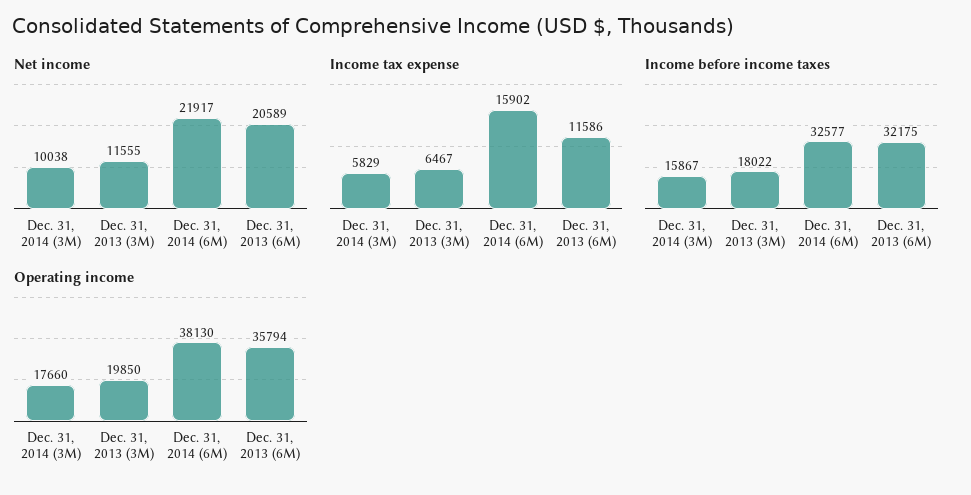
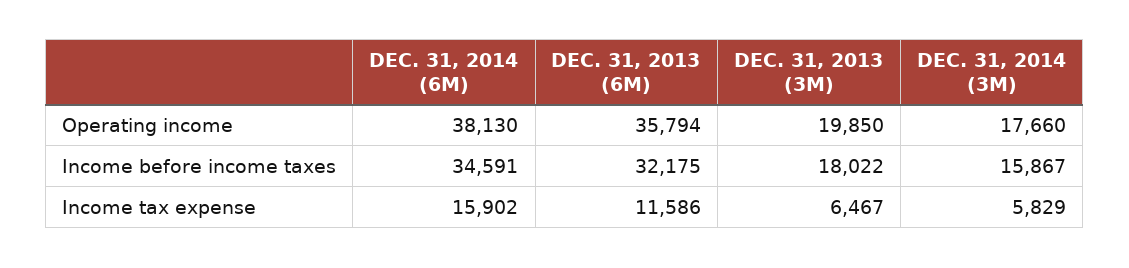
  {
-   "Net income": {
-     "Dec. 31, 2014 (3M)": 10038,
-     "Dec. 31, 2013 (3M)": 11555,
-     "Dec. 31, 2014 (6M)": 21917,
-     "Dec. 31, 2013 (6M)": 20589
-   },
    "Income tax expense": {
      "Dec. 31, 2014 (3M)": 5829,
      "Dec. 31, 2013 (3M)": 6467,
      "Dec. 31, 2014 (6M)": 15902,
      "Dec. 31, 2013 (6M)": 11586
    },
    "Income before income taxes": {
      "Dec. 31, 2014 (3M)": 15867,
      "Dec. 31, 2013 (3M)": 18022,
-     "Dec. 31, 2014 (6M)": 32577,
+     "Dec. 31, 2014 (6M)": 34591,
      "Dec. 31, 2013 (6M)": 32175
    },
    "Operating income": {
      "Dec. 31, 2014 (3M)": 17660,
      "Dec. 31, 2013 (3M)": 19850,
      "Dec. 31, 2014 (6M)": 38130,
      "Dec. 31, 2013 (6M)": 35794
    }
  }

